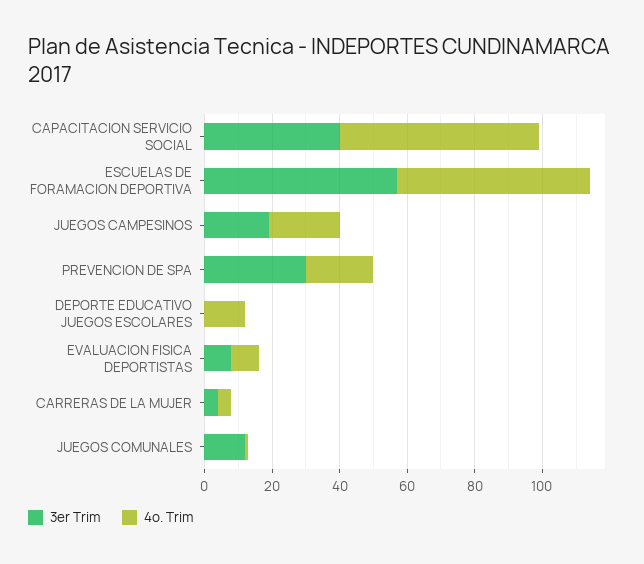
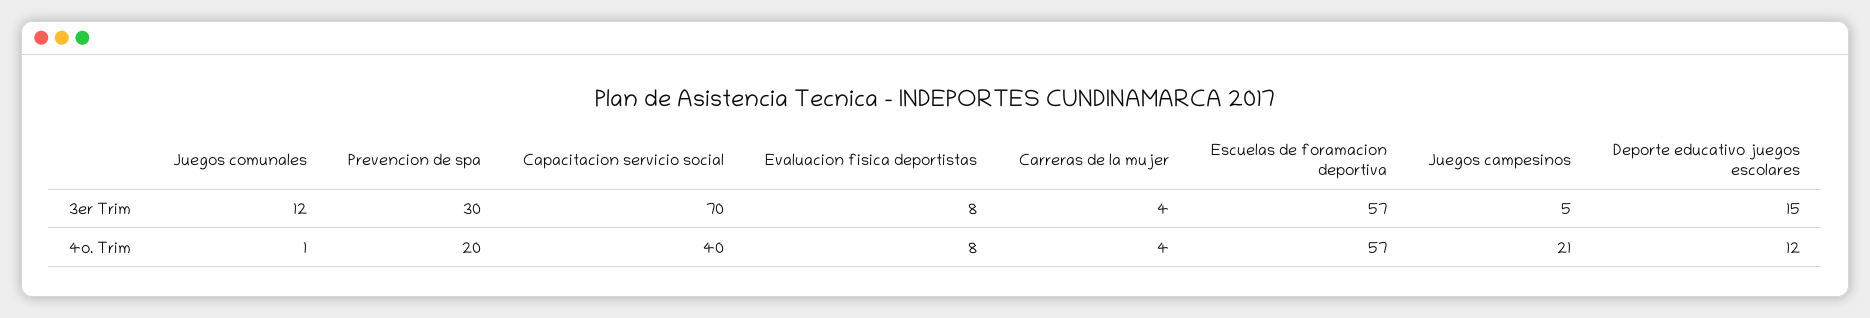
  {
    "3er Trim": {
-     "CAPACITACION SERVICIO SOCIAL": 40,
+     "CAPACITACION SERVICIO SOCIAL": 70,
      "ESCUELAS DE FORAMACION DEPORTIVA": 57,
-     "JUEGOS CAMPESINOS": 20,
+     "JUEGOS CAMPESINOS": 5,
      "PREVENCION DE SPA": 30,
-     "DEPORTE EDUCATIVO JUEGOS ESCOLARES": 0,
+     "DEPORTE EDUCATIVO JUEGOS ESCOLARES": 15,
      "EVALUACION FISICA DEPORTISTAS": 8,
      "CARRERAS DE LA MUJER": 4,
      "JUEGOS COMUNALES": 12
    },
    "4o. Trim": {
-     "CAPACITACION SERVICIO SOCIAL": 60,
+     "CAPACITACION SERVICIO SOCIAL": 40,
      "ESCUELAS DE FORAMACION DEPORTIVA": 57,
      "JUEGOS CAMPESINOS": 21,
      "PREVENCION DE SPA": 20,
      "DEPORTE EDUCATIVO JUEGOS ESCOLARES": 12,
      "EVALUACION FISICA DEPORTISTAS": 8,
      "CARRERAS DE LA MUJER": 4,
      "JUEGOS COMUNALES": 1
    }
  }

